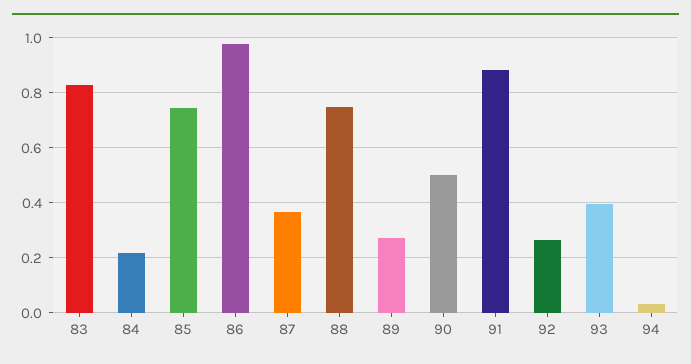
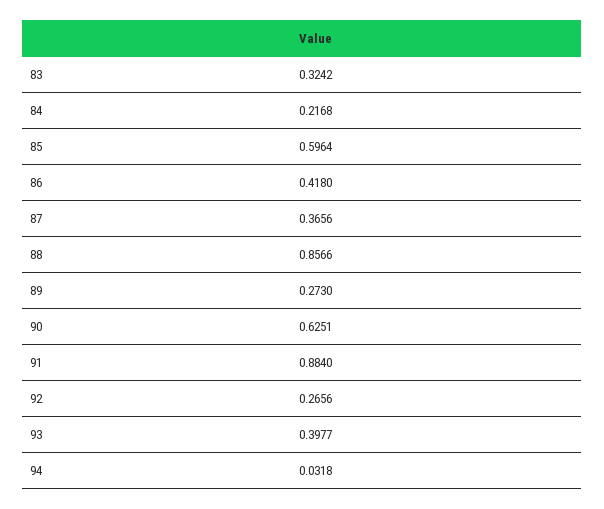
  {
-   "83": 0.825,
+   "83": 0.3242,
    "84": 0.2168,
-   "85": 0.75,
+   "85": 0.5964,
-   "86": 0.975,
+   "86": 0.418,
    "87": 0.3656,
-   "88": 0.75,
+   "88": 0.8566,
    "89": 0.273,
-   "90": 0.5,
+   "90": 0.6251,
    "91": 0.884,
    "92": 0.2656,
    "93": 0.3977,
    "94": 0.0318
  }

